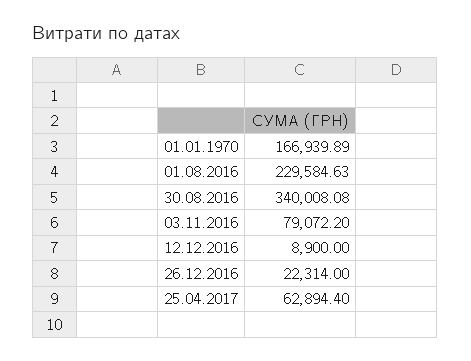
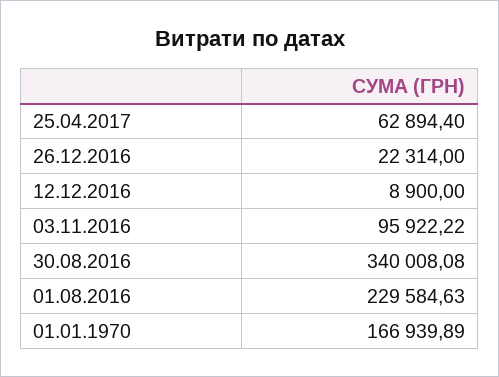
  {
    "01.01.1970": 166939.89,
    "01.08.2016": 229584.63,
    "30.08.2016": 340008.08,
-   "03.11.2016": 79072.2,
+   "03.11.2016": 95922.22,
    "12.12.2016": 8900,
    "26.12.2016": 22314,
    "25.04.2017": 62894.4
  }

